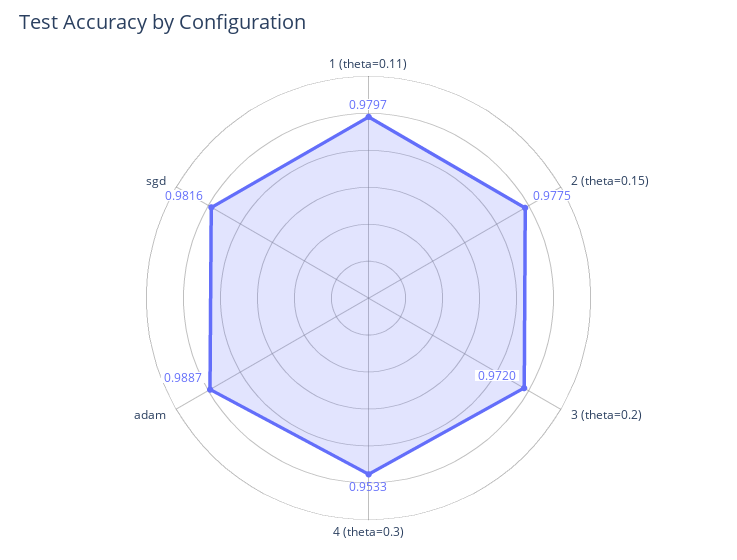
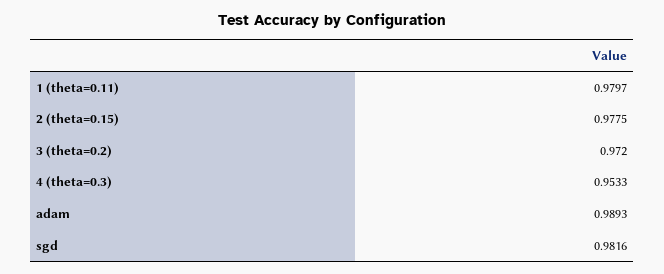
  {
    "1 (theta=0.11)": 0.9797,
    "2 (theta=0.15)": 0.9775,
    "3 (theta=0.2)": 0.972,
    "4 (theta=0.3)": 0.9533,
-   "adam": 0.9887,
+   "adam": 0.9893,
    "sgd": 0.9816
  }

